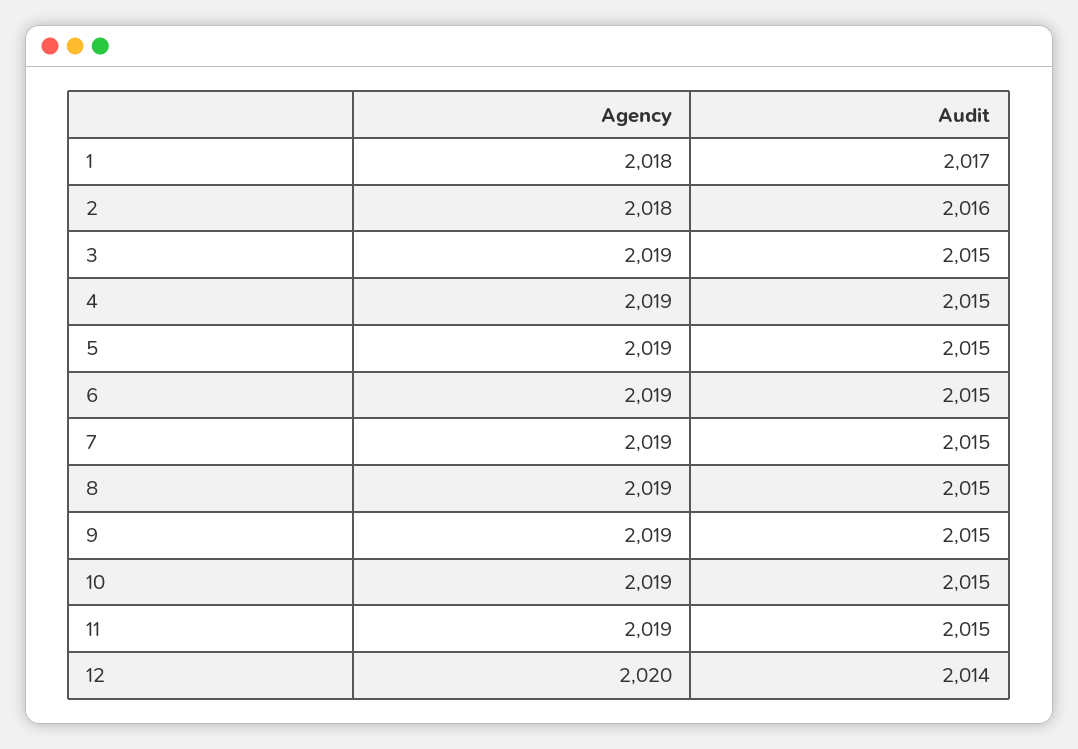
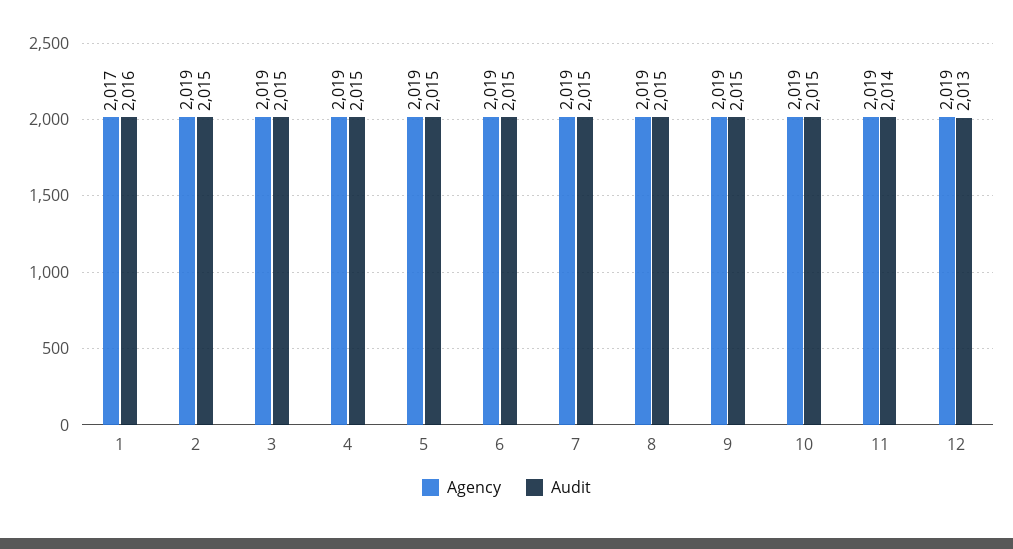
  {
    "Agency": {
-     "1": 2018,
+     "1": 2017,
-     "2": 2018,
+     "2": 2019,
      "3": 2019,
      "4": 2019,
      "5": 2019,
      "6": 2019,
      "7": 2019,
      "8": 2019,
      "9": 2019,
      "10": 2019,
      "11": 2019,
-     "12": 2020
+     "12": 2019
    },
    "Audit": {
-     "1": 2017,
+     "1": 2016,
-     "2": 2016,
+     "2": 2015,
      "3": 2015,
      "4": 2015,
      "5": 2015,
      "6": 2015,
      "7": 2015,
      "8": 2015,
      "9": 2015,
      "10": 2015,
-     "11": 2015,
+     "11": 2014,
-     "12": 2014
+     "12": 2013
    }
  }

